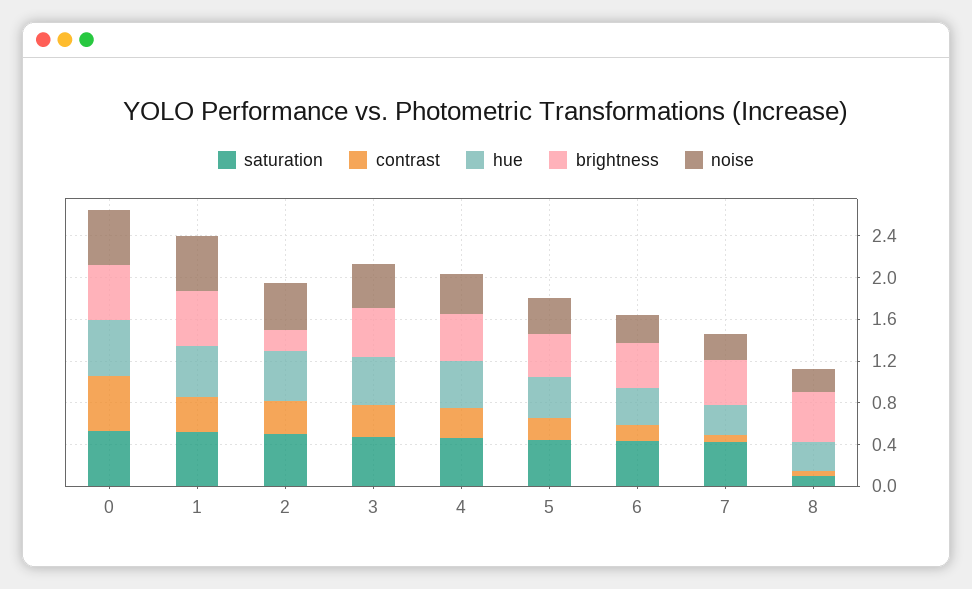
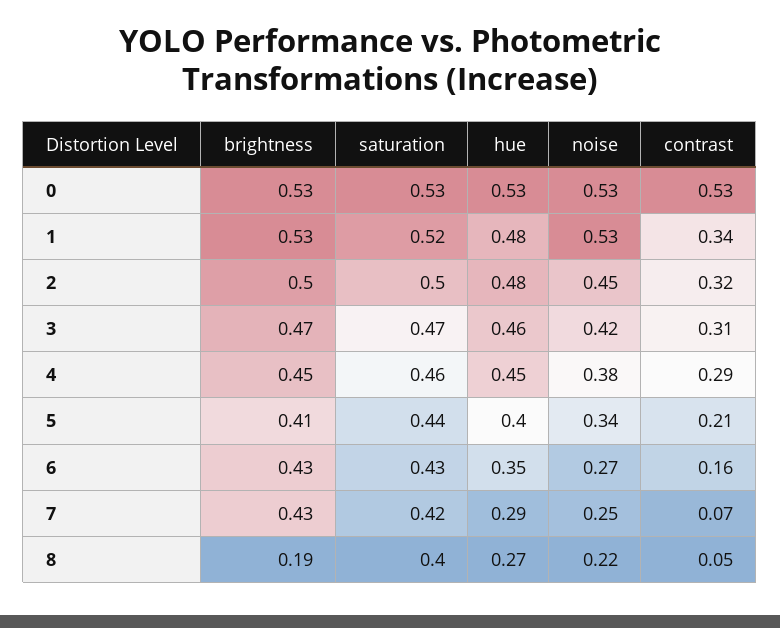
  {
    "saturation": {
      "0": 0.53,
      "1": 0.52,
      "2": 0.5,
      "3": 0.47,
      "4": 0.46,
      "5": 0.44,
      "6": 0.43,
      "7": 0.42,
-     "8": 0.1
+     "8": 0.4
    },
    "contrast": {
      "0": 0.53,
      "1": 0.34,
      "2": 0.32,
      "3": 0.31,
      "4": 0.29,
      "5": 0.21,
      "6": 0.16,
      "7": 0.07,
      "8": 0.05
    },
    "hue": {
      "0": 0.53,
      "1": 0.48,
      "2": 0.48,
      "3": 0.46,
      "4": 0.45,
      "5": 0.4,
      "6": 0.35,
      "7": 0.29,
      "8": 0.27
    },
    "brightness": {
      "0": 0.53,
      "1": 0.53,
-     "2": 0.2,
+     "2": 0.5,
      "3": 0.47,
      "4": 0.45,
      "5": 0.41,
      "6": 0.43,
      "7": 0.43,
-     "8": 0.5
+     "8": 0.19
    },
    "noise": {
      "0": 0.53,
      "1": 0.53,
      "2": 0.45,
      "3": 0.42,
      "4": 0.38,
      "5": 0.34,
      "6": 0.27,
      "7": 0.25,
      "8": 0.22
    }
  }

